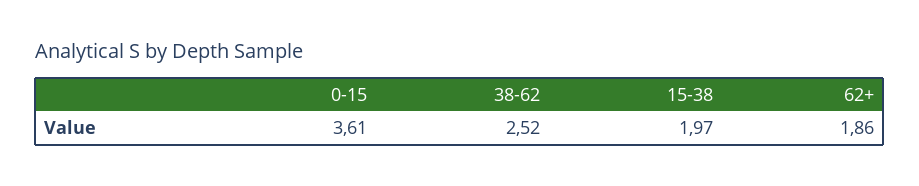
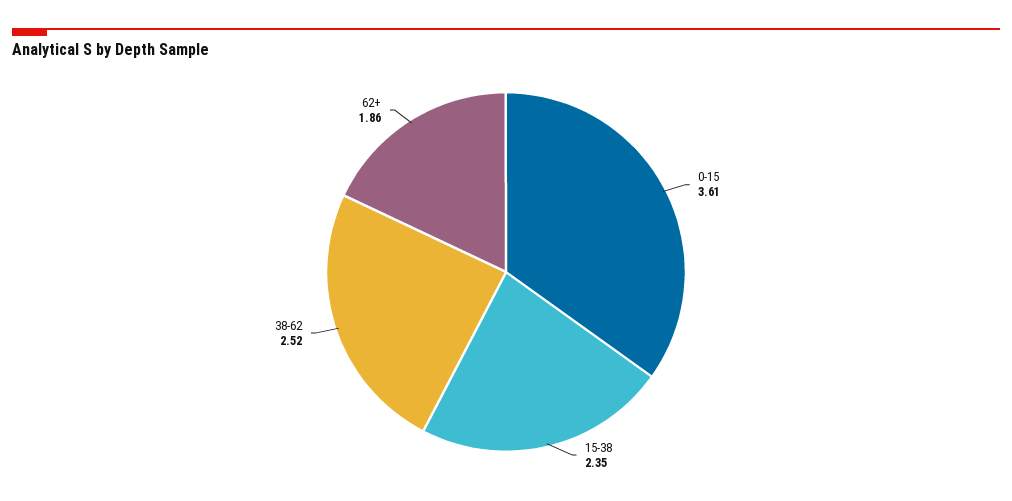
  {
    "0-15": 3.61,
    "38-62": 2.52,
-   "15-38": 1.97,
+   "15-38": 2.35,
    "62+": 1.86
  }

